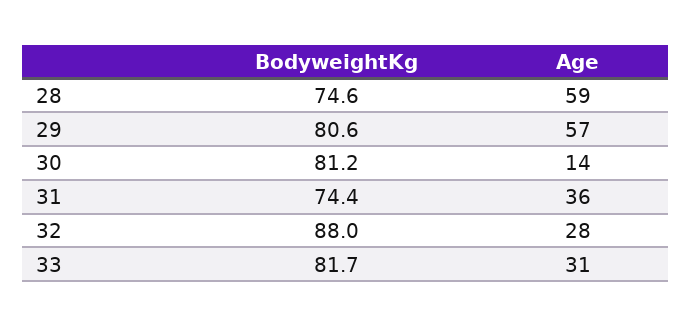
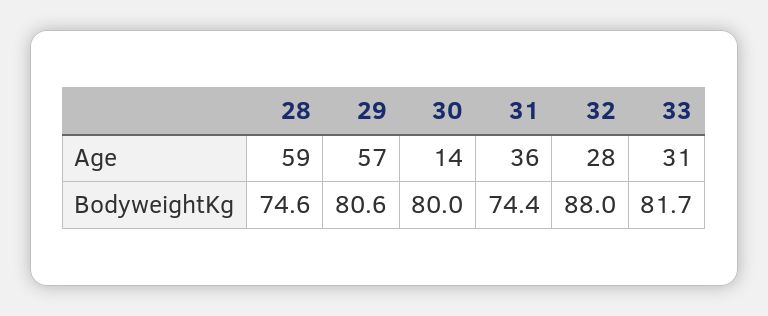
  {
    "BodyweightKg": {
      "28": 74.6,
      "29": 80.6,
-     "30": 81.2,
+     "30": 80,
      "31": 74.4,
      "32": 88,
      "33": 81.7
    },
    "Age": {
      "28": 59,
      "29": 57,
      "30": 14,
      "31": 36,
      "32": 28,
      "33": 31
    }
  }

